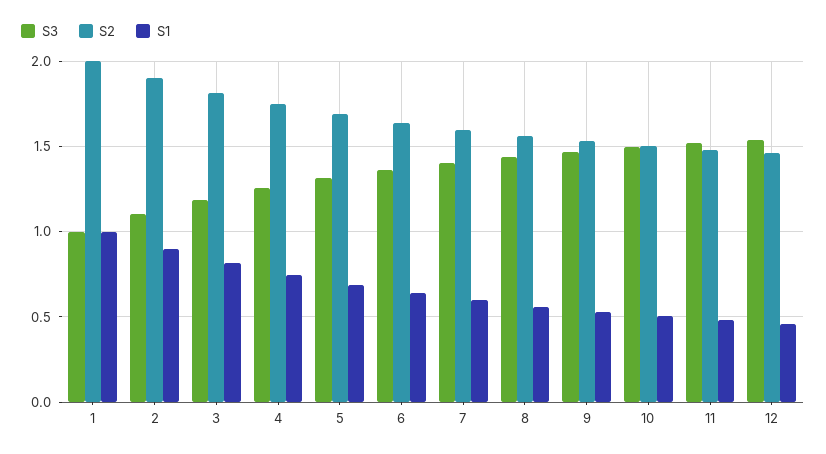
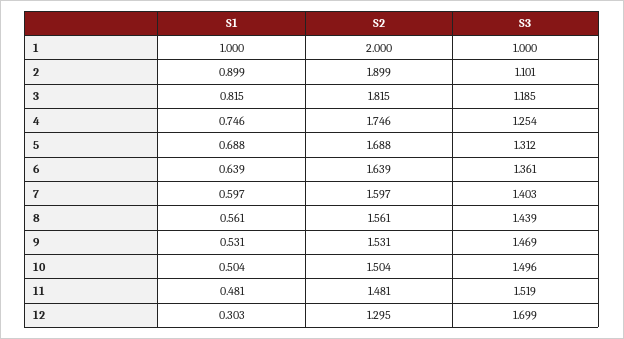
  {
    "S3": {
      "1": 1,
      "2": 1.101,
      "3": 1.185,
      "4": 1.254,
      "5": 1.312,
      "6": 1.361,
      "7": 1.403,
      "8": 1.439,
      "9": 1.469,
      "10": 1.496,
      "11": 1.519,
-     "12": 1.55
+     "12": 1.699
    },
    "S2": {
      "1": 2,
      "2": 1.899,
      "3": 1.815,
      "4": 1.746,
      "5": 1.688,
      "6": 1.639,
      "7": 1.597,
      "8": 1.561,
      "9": 1.531,
      "10": 1.504,
      "11": 1.481,
-     "12": 1.45
+     "12": 1.295
    },
    "S1": {
      "1": 1,
      "2": 0.899,
      "3": 0.815,
      "4": 0.746,
      "5": 0.688,
      "6": 0.639,
      "7": 0.597,
      "8": 0.561,
      "9": 0.531,
      "10": 0.504,
      "11": 0.481,
-     "12": 0.45
+     "12": 0.303
    }
  }

